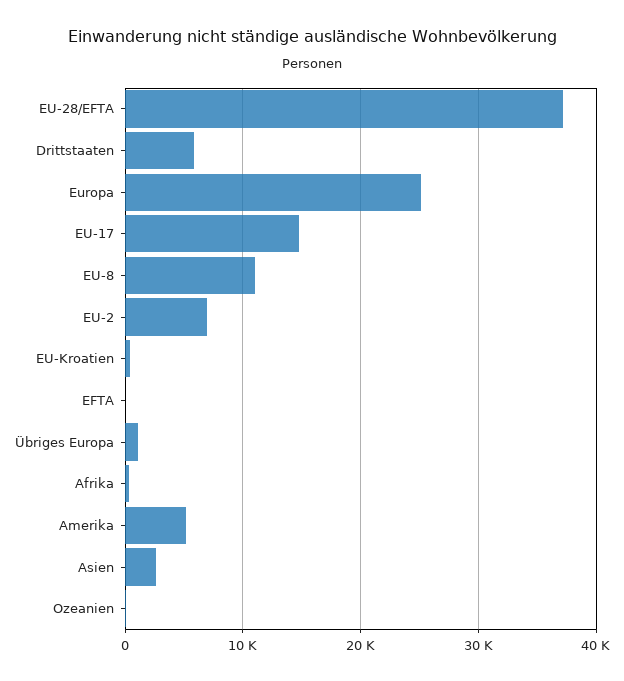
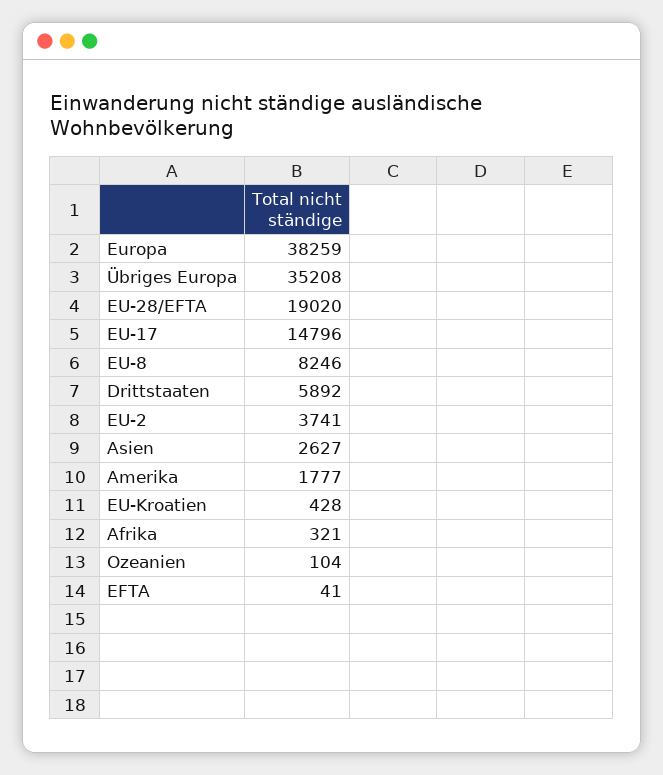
  {
-   "EU-28/EFTA": 37000,
+   "EU-28/EFTA": 19020,
    "Drittstaaten": 5892,
-   "Europa": 25000,
+   "Europa": 38259,
    "EU-17": 14796,
-   "EU-8": 11000,
+   "EU-8": 8246,
-   "EU-2": 7000,
+   "EU-2": 3741,
    "EU-Kroatien": 428,
    "EFTA": 41,
-   "Übriges Europa": 1000,
+   "Übriges Europa": 35208,
    "Afrika": 321,
-   "Amerika": 5000,
+   "Amerika": 1777,
    "Asien": 2627,
    "Ozeanien": 104
  }

